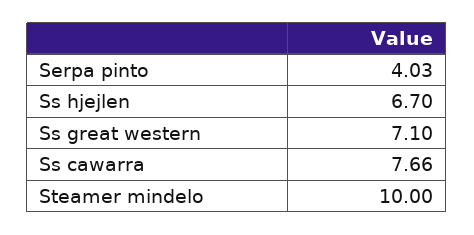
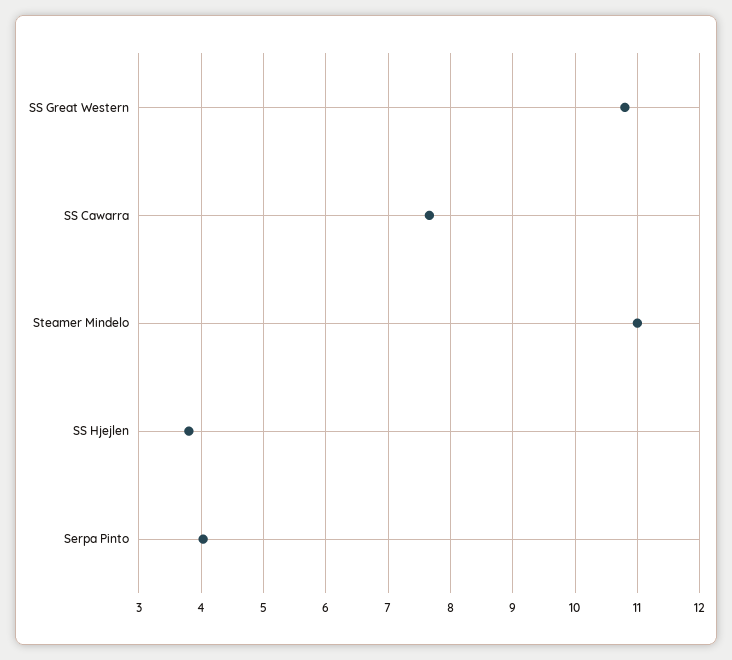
  {
    "Serpa pinto": 4.03,
-   "Ss hjejlen": 6.7,
+   "Ss hjejlen": 3.8,
-   "Ss great western": 7.1,
+   "Ss great western": 10.8,
    "Ss cawarra": 7.66,
-   "Steamer mindelo": 10
+   "Steamer mindelo": 11
  }

